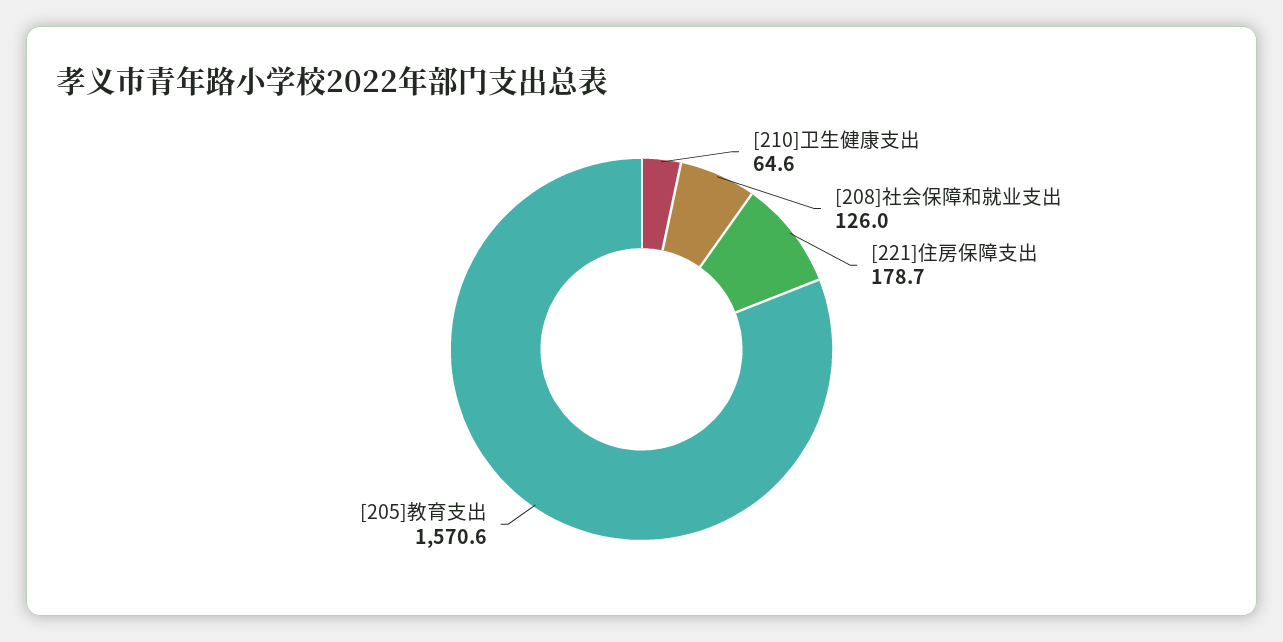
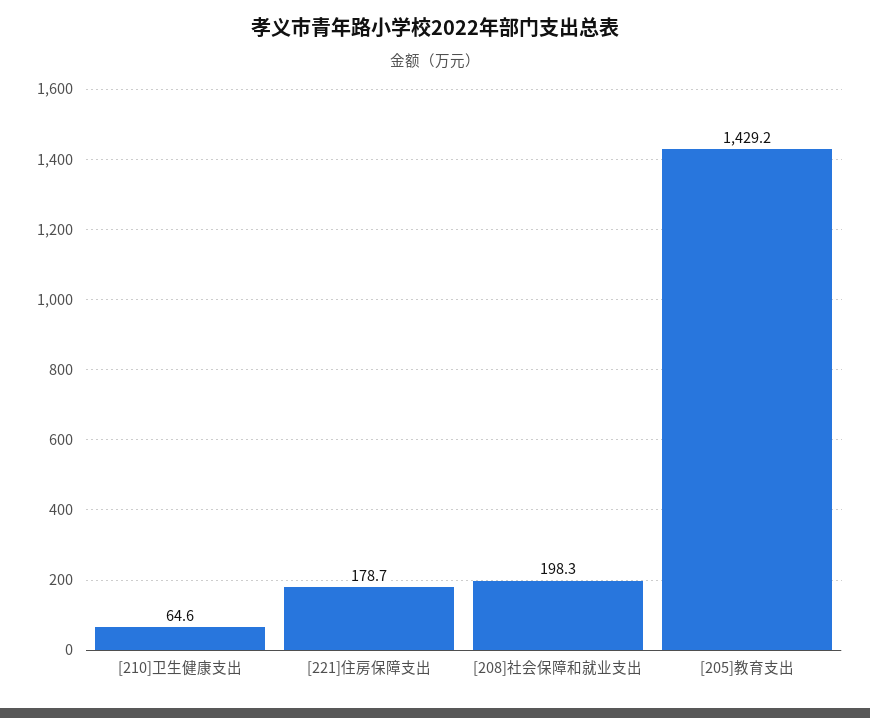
  {
    "[210]卫生健康支出": 64.6,
-   "[208]社会保障和就业支出": 126,
+   "[208]社会保障和就业支出": 198.3,
    "[221]住房保障支出": 178.7,
-   "[205]教育支出": 1570.6
+   "[205]教育支出": 1429.2
  }

